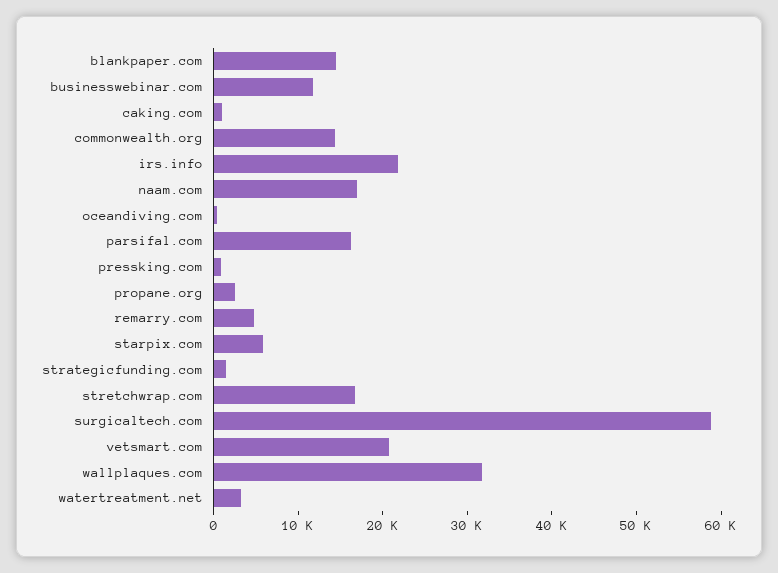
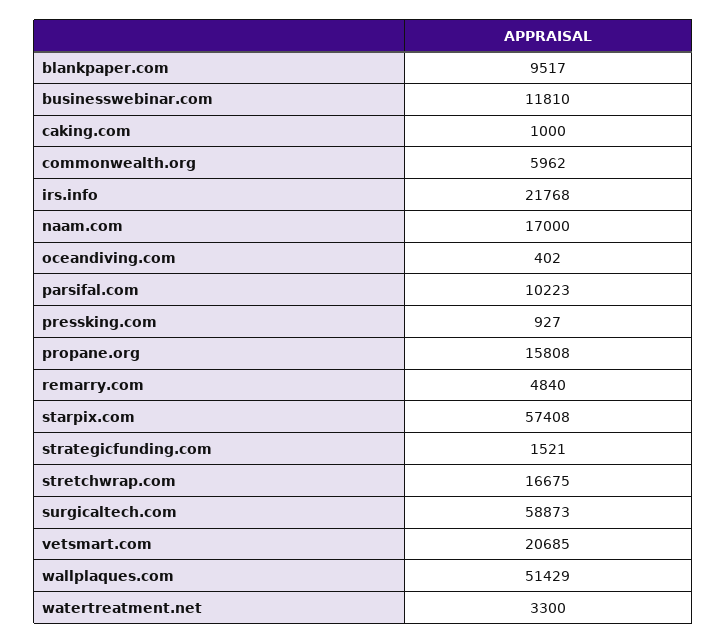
  {
-   "blankpaper.com": 14000,
+   "blankpaper.com": 9517,
    "businesswebinar.com": 11810,
    "caking.com": 1000,
-   "commonwealth.org": 14000,
+   "commonwealth.org": 5962,
    "irs.info": 21768,
    "naam.com": 17000,
    "oceandiving.com": 402,
-   "parsifal.com": 16000,
+   "parsifal.com": 10223,
    "pressking.com": 927,
-   "propane.org": 2000,
+   "propane.org": 15808,
    "remarry.com": 4840,
-   "starpix.com": 6000,
+   "starpix.com": 57408,
    "strategicfunding.com": 1521,
    "stretchwrap.com": 16675,
    "surgicaltech.com": 58873,
    "vetsmart.com": 20685,
-   "wallplaques.com": 32000,
+   "wallplaques.com": 51429,
    "watertreatment.net": 3300
  }

